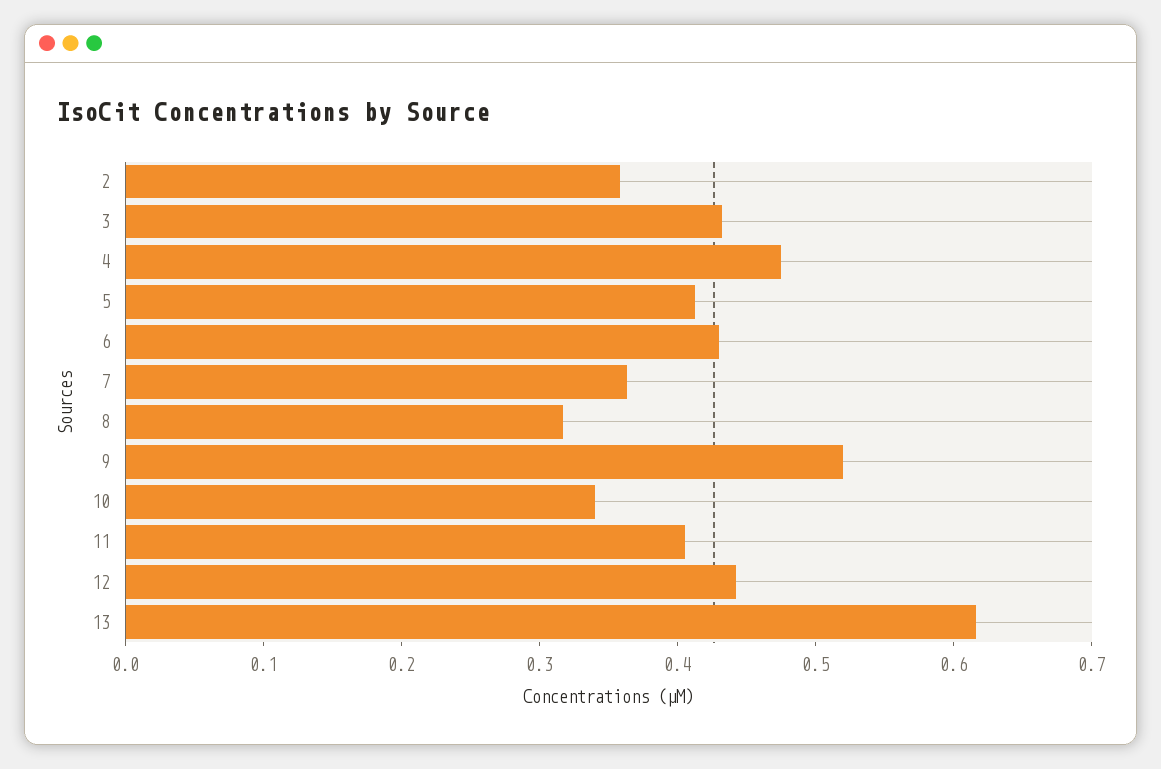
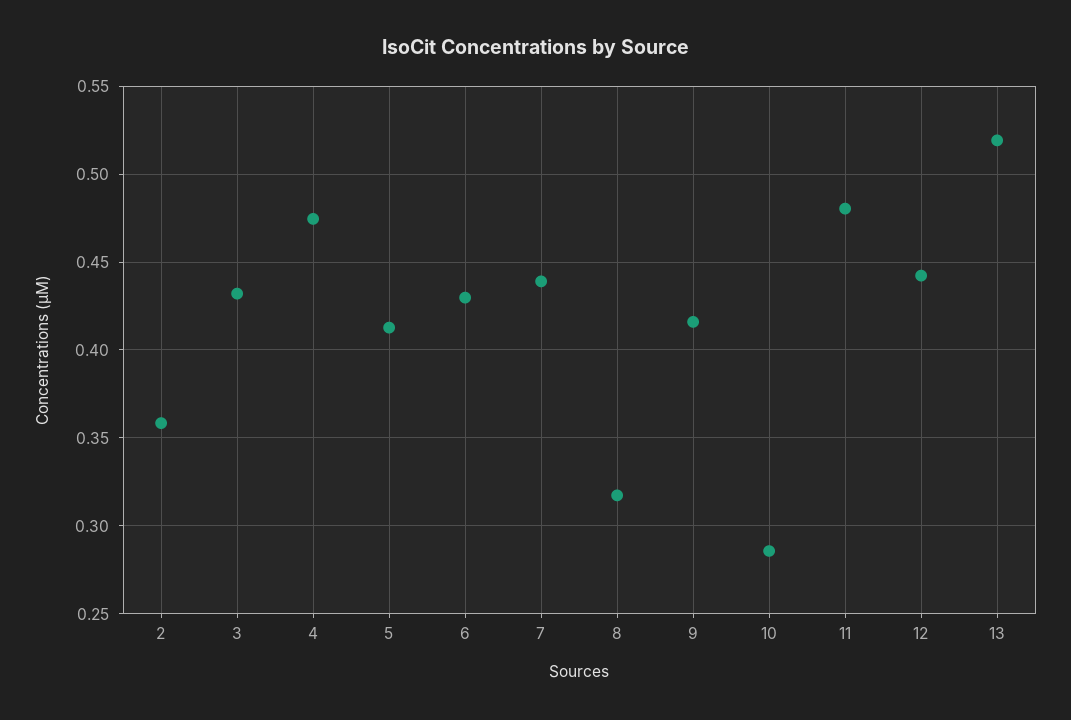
  {
    "2": 0.36,
    "3": 0.43,
    "4": 0.475,
    "5": 0.415,
    "6": 0.43,
-   "7": 0.36,
+   "7": 0.44,
    "8": 0.315,
-   "9": 0.52,
+   "9": 0.415,
-   "10": 0.34,
+   "10": 0.285,
-   "11": 0.4,
+   "11": 0.48,
    "12": 0.44,
-   "13": 0.62
+   "13": 0.52
  }

